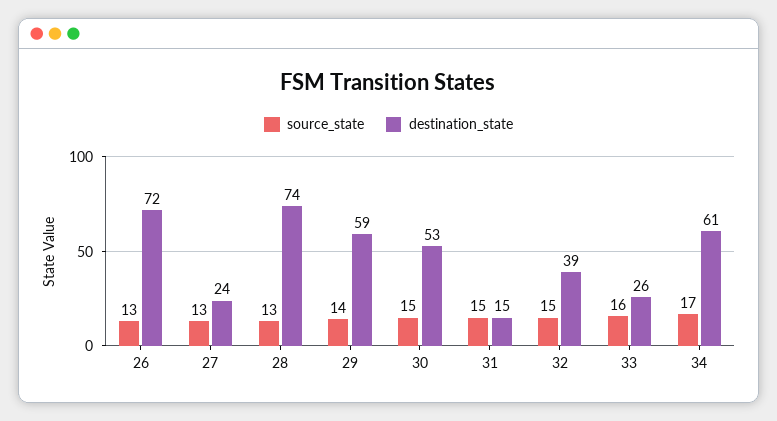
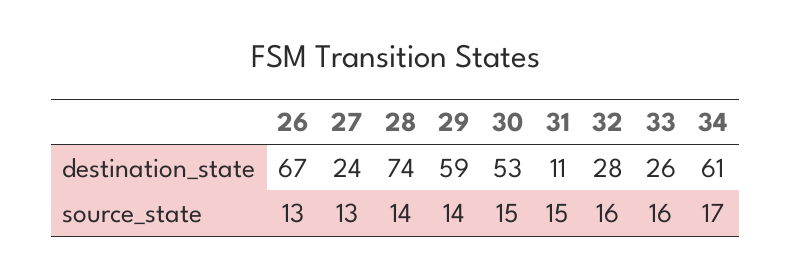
  {
    "source_state": {
      "26": 13,
      "27": 13,
-     "28": 13,
+     "28": 14,
      "29": 14,
      "30": 15,
      "31": 15,
-     "32": 15,
+     "32": 16,
      "33": 16,
      "34": 17
    },
    "destination_state": {
-     "26": 72,
+     "26": 67,
      "27": 24,
      "28": 74,
      "29": 59,
      "30": 53,
-     "31": 15,
+     "31": 11,
-     "32": 39,
+     "32": 28,
      "33": 26,
      "34": 61
    }
  }

